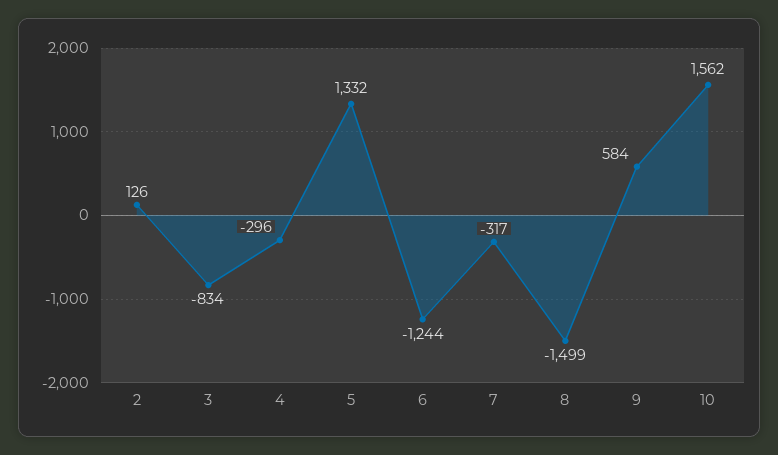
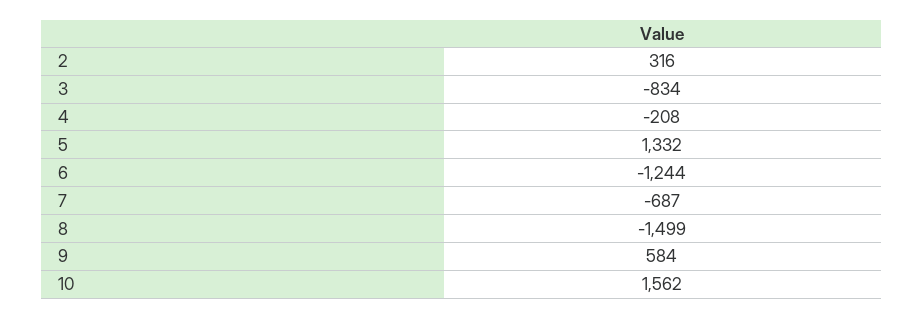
  {
-   "2": 126,
+   "2": 316,
    "3": -834,
-   "4": -296,
+   "4": -208,
    "5": 1332,
    "6": -1244,
-   "7": -317,
+   "7": -687,
    "8": -1499,
    "9": 584,
    "10": 1562
  }

